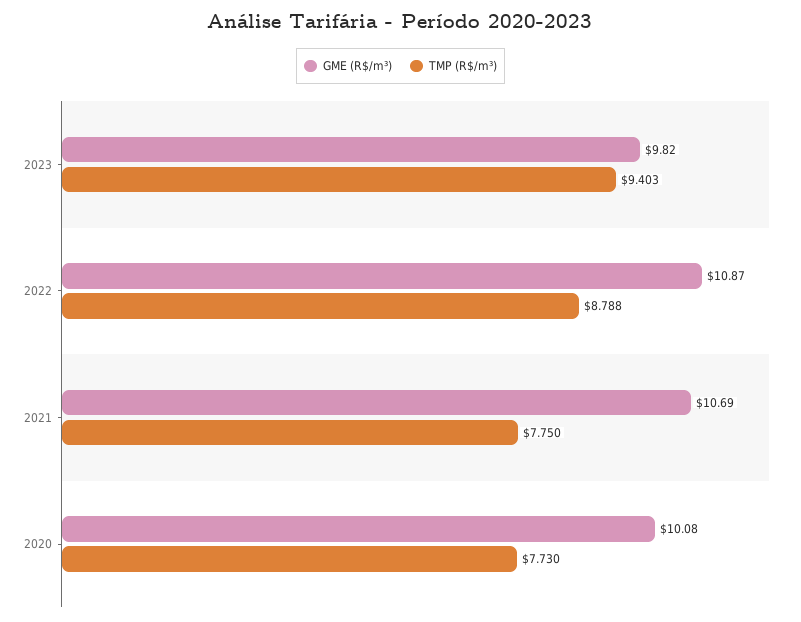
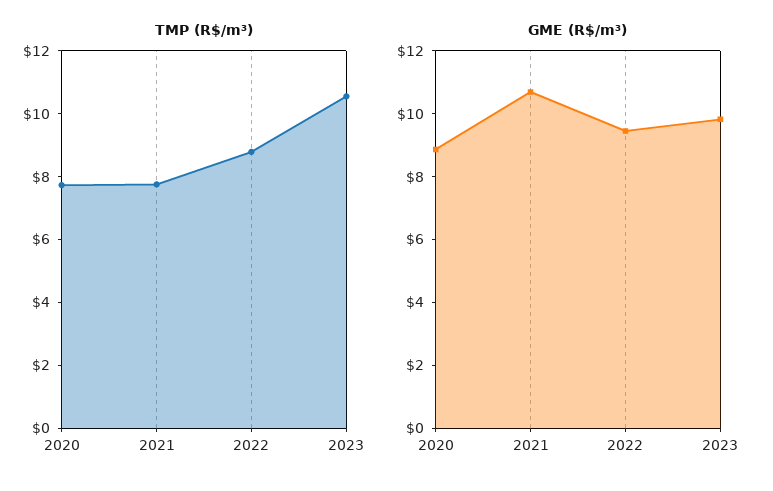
  {
    "GME (R$/m³)": {
      "2023": 9.82,
-     "2022": 10.87,
+     "2022": 9.5,
      "2021": 10.69,
-     "2020": 10.08
+     "2020": 9
    },
    "TMP (R$/m³)": {
-     "2023": 9.403,
+     "2023": 10.5,
      "2022": 8.788,
      "2021": 7.75,
      "2020": 7.73
    }
  }

